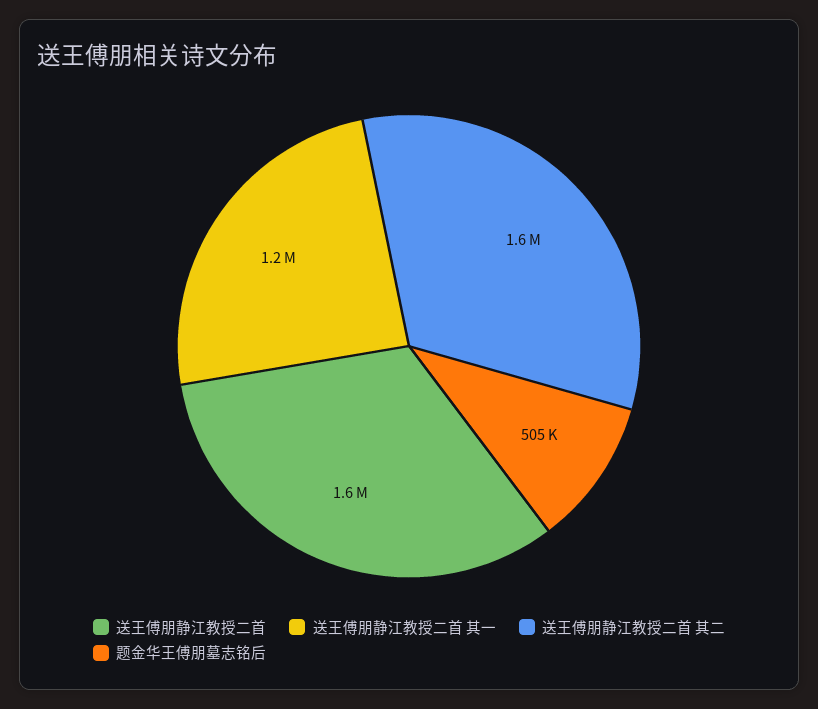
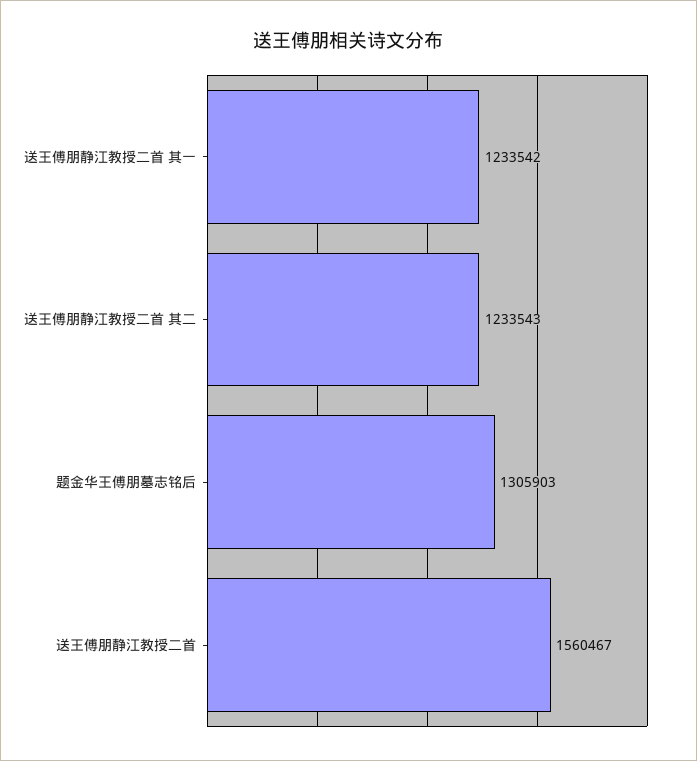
  {
    "送王傅朋静江教授二首": 1560467,
    "送王傅朋静江教授二首 其一": 1233542,
-   "送王傅朋静江教授二首 其二": 1600000,
+   "送王傅朋静江教授二首 其二": 1233543,
-   "题金华王傅朋墓志铭后": 505000
+   "题金华王傅朋墓志铭后": 1305903
  }

